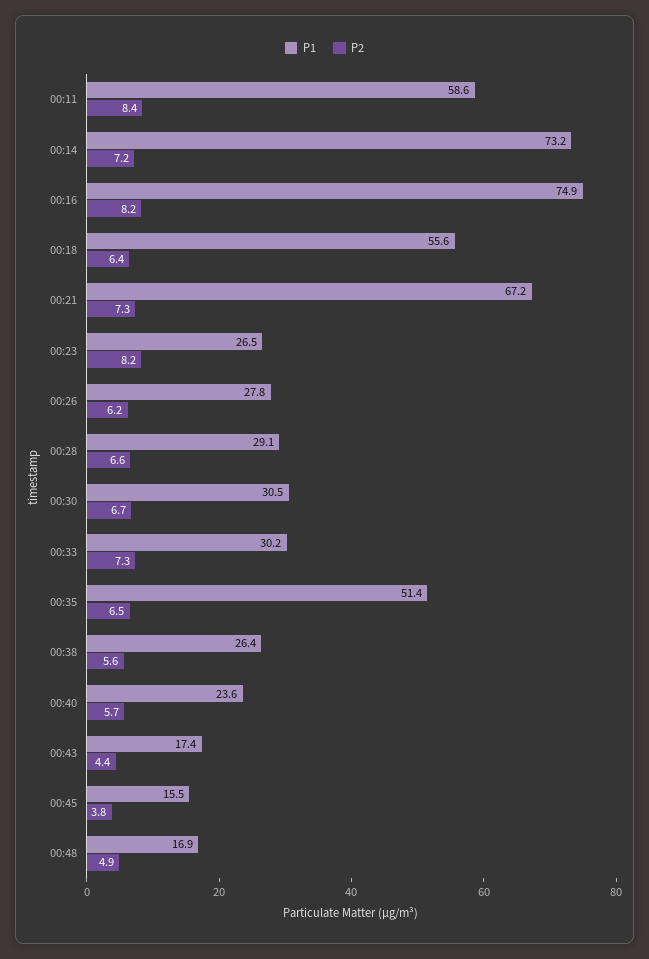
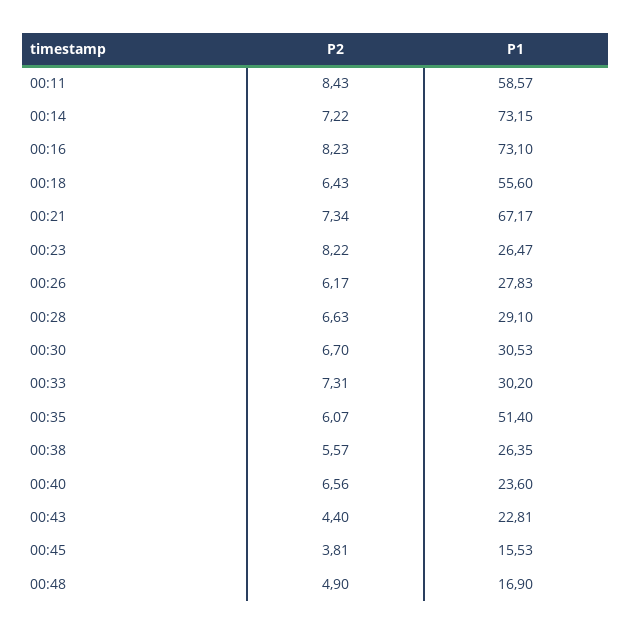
  {
    "P1": {
      "00:11": 58.57,
      "00:14": 73.15,
-     "00:16": 74.9,
+     "00:16": 73.1,
      "00:18": 55.6,
      "00:21": 67.17,
      "00:23": 26.47,
      "00:26": 27.83,
      "00:28": 29.1,
      "00:30": 30.53,
      "00:33": 30.2,
      "00:35": 51.4,
      "00:38": 26.35,
      "00:40": 23.6,
-     "00:43": 17.4,
+     "00:43": 22.81,
      "00:45": 15.53,
      "00:48": 16.9
    },
    "P2": {
      "00:11": 8.43,
      "00:14": 7.22,
      "00:16": 8.23,
      "00:18": 6.43,
      "00:21": 7.34,
      "00:23": 8.22,
      "00:26": 6.17,
      "00:28": 6.63,
      "00:30": 6.7,
      "00:33": 7.31,
-     "00:35": 6.5,
+     "00:35": 6.07,
      "00:38": 5.57,
-     "00:40": 5.7,
+     "00:40": 6.56,
      "00:43": 4.4,
      "00:45": 3.81,
      "00:48": 4.9
    }
  }

